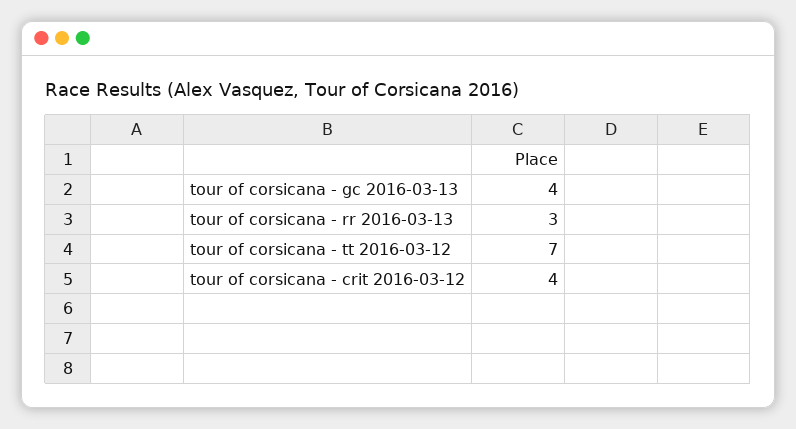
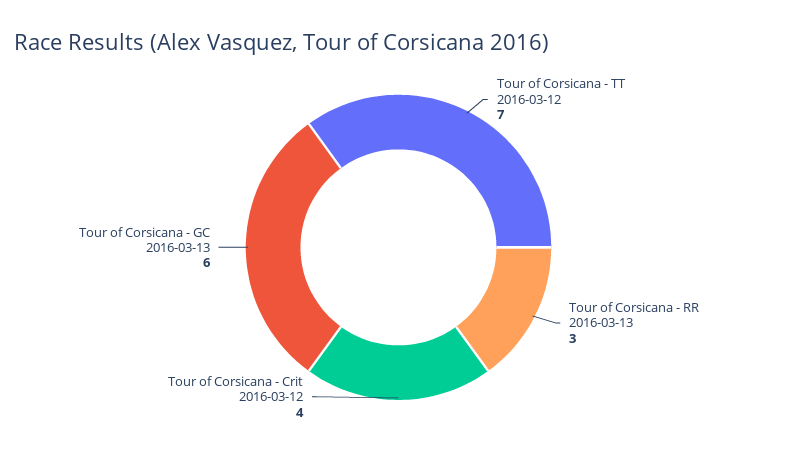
  {
-   "tour of corsicana - gc 2016-03-13": 4,
+   "tour of corsicana - gc 2016-03-13": 6,
    "tour of corsicana - rr 2016-03-13": 3,
    "tour of corsicana - tt 2016-03-12": 7,
    "tour of corsicana - crit 2016-03-12": 4
  }

